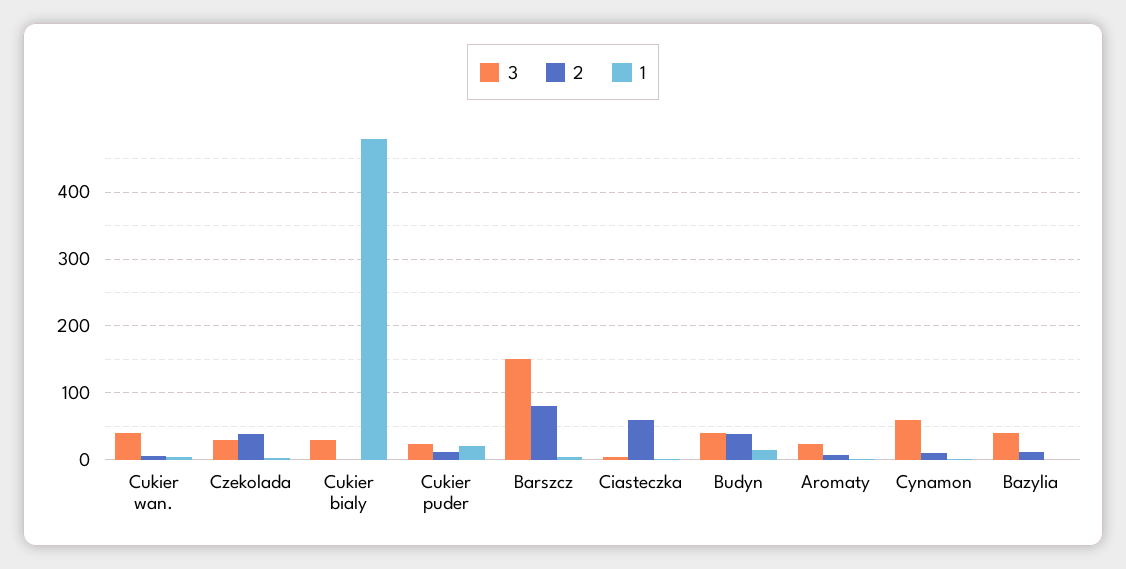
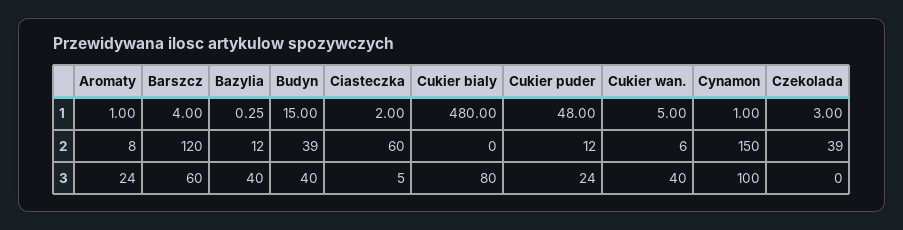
  {
    "3": {
      "Cukier wan.": 40,
-     "Czekolada": 30,
+     "Czekolada": 0,
-     "Cukier bialy": 30,
+     "Cukier bialy": 80,
      "Cukier puder": 24,
-     "Barszcz": 150,
+     "Barszcz": 60,
      "Ciasteczka": 5,
      "Budyn": 40,
      "Aromaty": 24,
-     "Cynamon": 60,
+     "Cynamon": 100,
      "Bazylia": 40
    },
    "2": {
      "Cukier wan.": 6,
      "Czekolada": 39,
      "Cukier bialy": 0,
      "Cukier puder": 12,
-     "Barszcz": 80,
+     "Barszcz": 120,
      "Ciasteczka": 60,
      "Budyn": 39,
      "Aromaty": 8,
-     "Cynamon": 10,
+     "Cynamon": 150,
      "Bazylia": 12
    },
    "1": {
      "Cukier wan.": 5,
      "Czekolada": 3,
      "Cukier bialy": 480,
-     "Cukier puder": 20,
+     "Cukier puder": 48,
      "Barszcz": 4,
      "Ciasteczka": 2,
      "Budyn": 15,
      "Aromaty": 1,
      "Cynamon": 1,
      "Bazylia": 0.25
    }
  }

